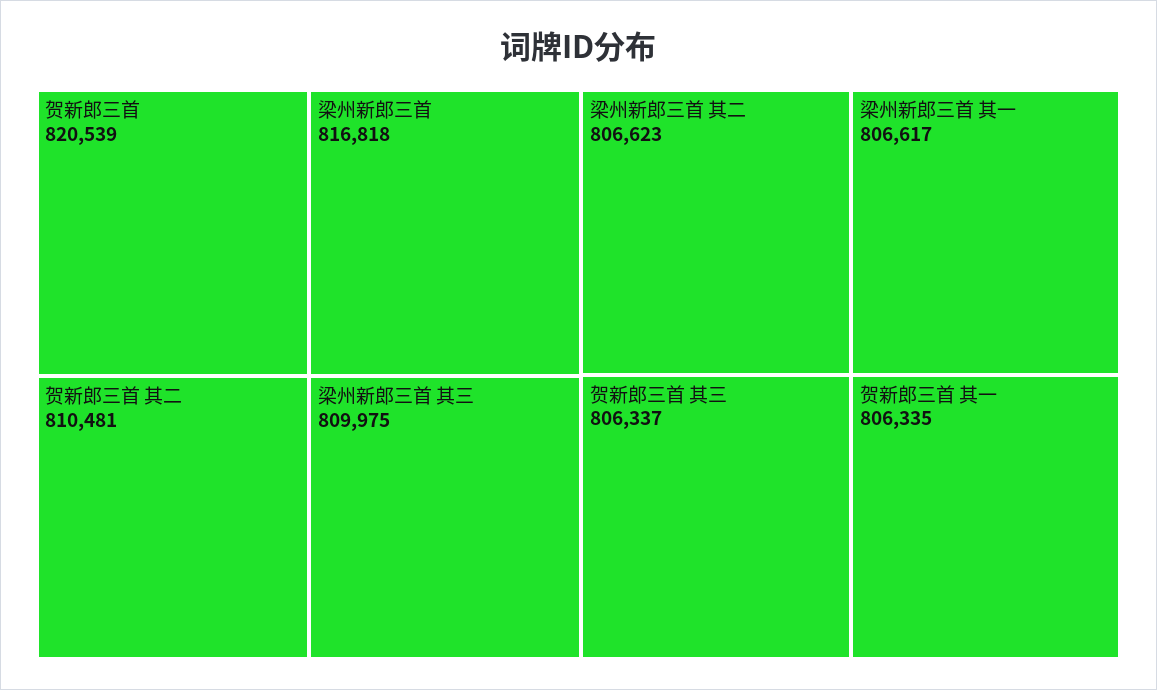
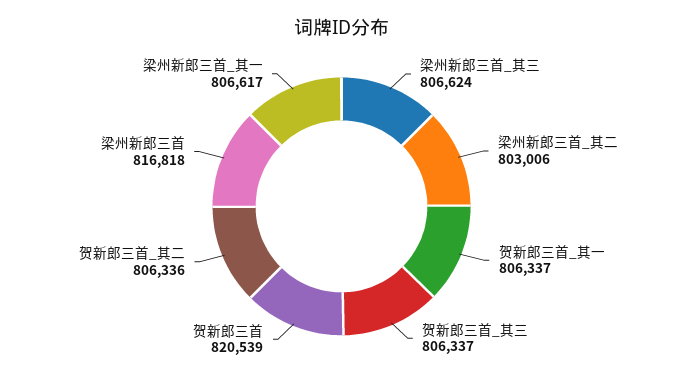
  {
    "贺新郎三首": 820539,
    "梁州新郎三首": 816818,
-   "贺新郎三首 其二": 810481,
+   "贺新郎三首 其二": 806336,
-   "梁州新郎三首 其三": 809975,
+   "梁州新郎三首 其三": 806624,
-   "梁州新郎三首 其二": 806623,
+   "梁州新郎三首 其二": 803006,
    "梁州新郎三首 其一": 806617,
    "贺新郎三首 其三": 806337,
-   "贺新郎三首 其一": 806335
+   "贺新郎三首 其一": 806337
  }

